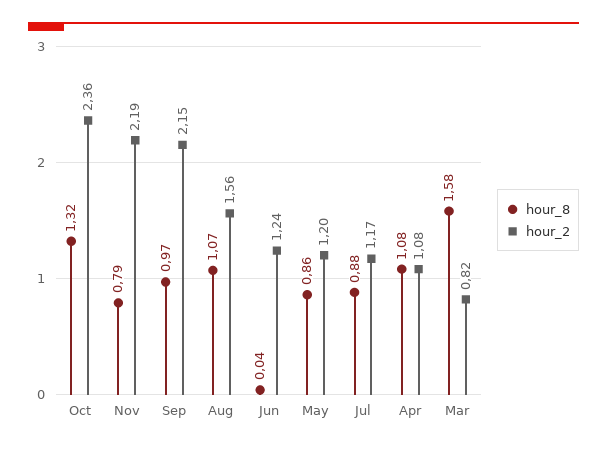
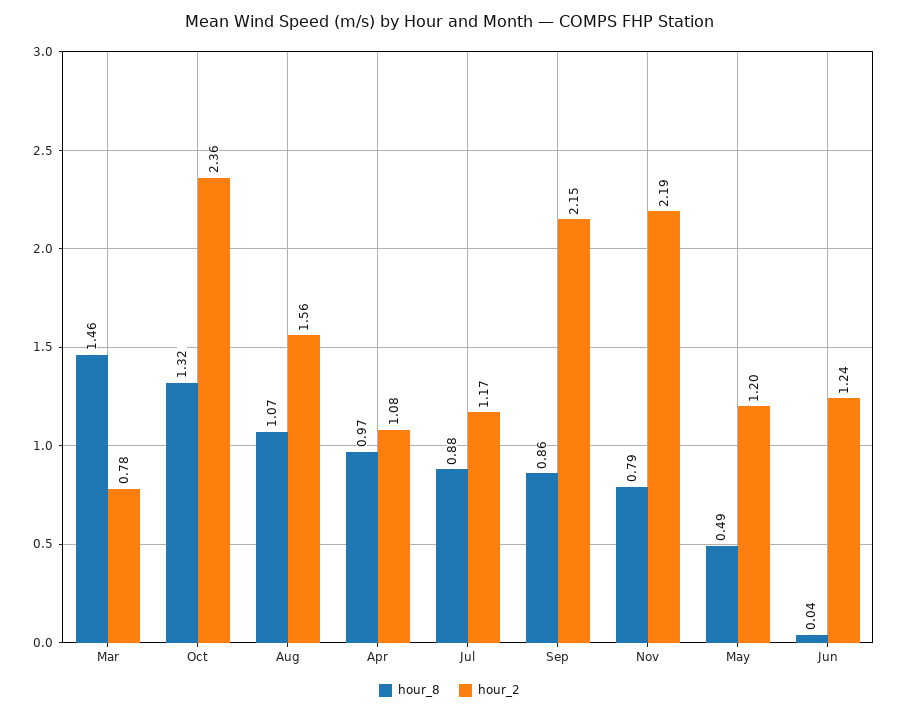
  {
    "hour_8": {
      "Oct": 1.32,
      "Nov": 0.79,
-     "Sep": 0.97,
+     "Sep": 0.86,
      "Aug": 1.07,
      "Jun": 0.04,
-     "May": 0.86,
+     "May": 0.49,
      "Jul": 0.88,
-     "Apr": 1.08,
+     "Apr": 0.97,
-     "Mar": 1.58
+     "Mar": 1.46
    },
    "hour_2": {
      "Oct": 2.36,
      "Nov": 2.19,
      "Sep": 2.15,
      "Aug": 1.56,
      "Jun": 1.24,
      "May": 1.2,
      "Jul": 1.17,
      "Apr": 1.08,
-     "Mar": 0.82
+     "Mar": 0.78
    }
  }

